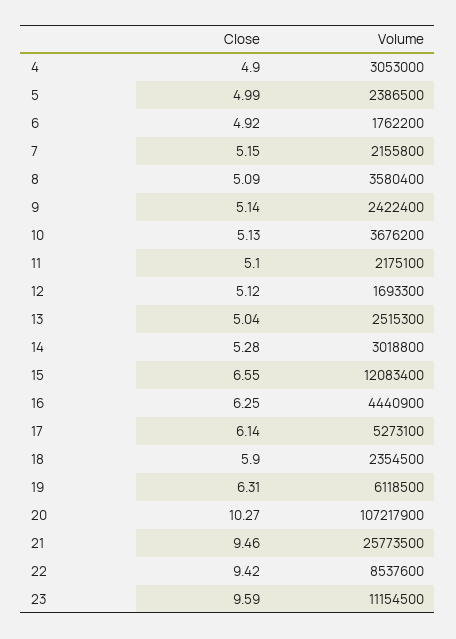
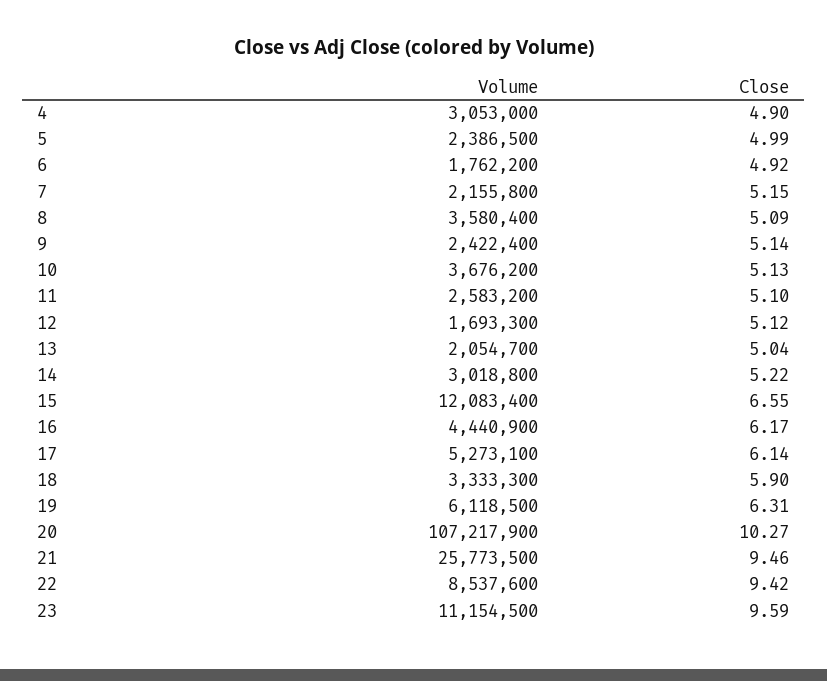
  {
    "Close": {
      "4": 4.9,
      "5": 4.99,
      "6": 4.92,
      "7": 5.15,
      "8": 5.09,
      "9": 5.14,
      "10": 5.13,
      "11": 5.1,
      "12": 5.12,
      "13": 5.04,
-     "14": 5.28,
+     "14": 5.22,
      "15": 6.55,
-     "16": 6.25,
+     "16": 6.17,
      "17": 6.14,
      "18": 5.9,
      "19": 6.31,
      "20": 10.27,
      "21": 9.46,
      "22": 9.42,
      "23": 9.59
    },
    "Volume": {
      "4": 3053000,
      "5": 2386500,
      "6": 1762200,
      "7": 2155800,
      "8": 3580400,
      "9": 2422400,
      "10": 3676200,
-     "11": 2175100,
+     "11": 2583200,
      "12": 1693300,
-     "13": 2515300,
+     "13": 2054700,
      "14": 3018800,
      "15": 12083400,
      "16": 4440900,
      "17": 5273100,
-     "18": 2354500,
+     "18": 3333300,
      "19": 6118500,
      "20": 107217900,
      "21": 25773500,
      "22": 8537600,
      "23": 11154500
    }
  }

